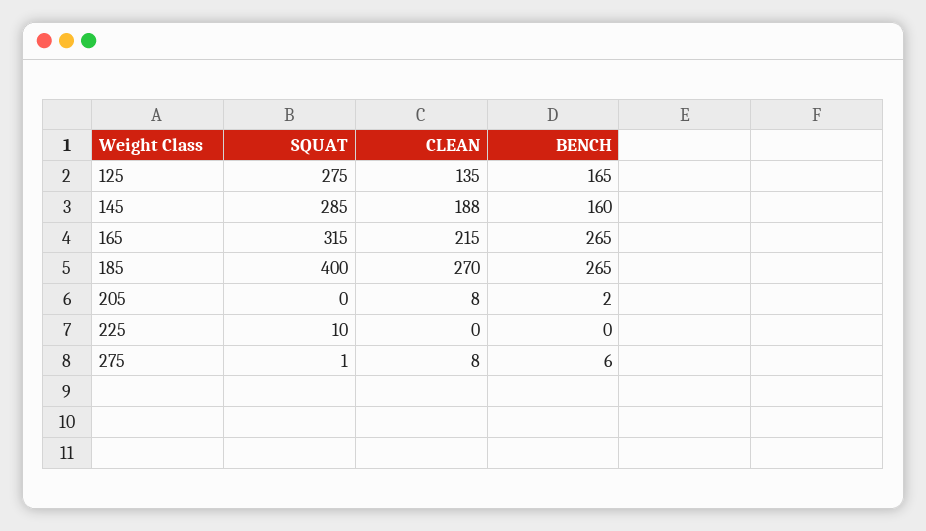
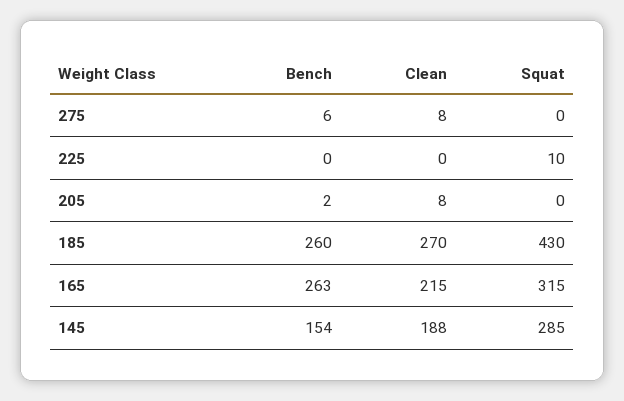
  {
    "SQUAT": {
-     "125": 275,
      "145": 285,
      "165": 315,
-     "185": 400,
+     "185": 430,
      "205": 0,
      "225": 10,
-     "275": 1
+     "275": 0
    },
    "CLEAN": {
-     "125": 135,
      "145": 188,
      "165": 215,
      "185": 270,
      "205": 8,
      "225": 0,
      "275": 8
    },
    "BENCH": {
-     "125": 165,
-     "145": 160,
+     "145": 154,
-     "165": 265,
+     "165": 263,
-     "185": 265,
+     "185": 260,
      "205": 2,
      "225": 0,
      "275": 6
    }
  }

